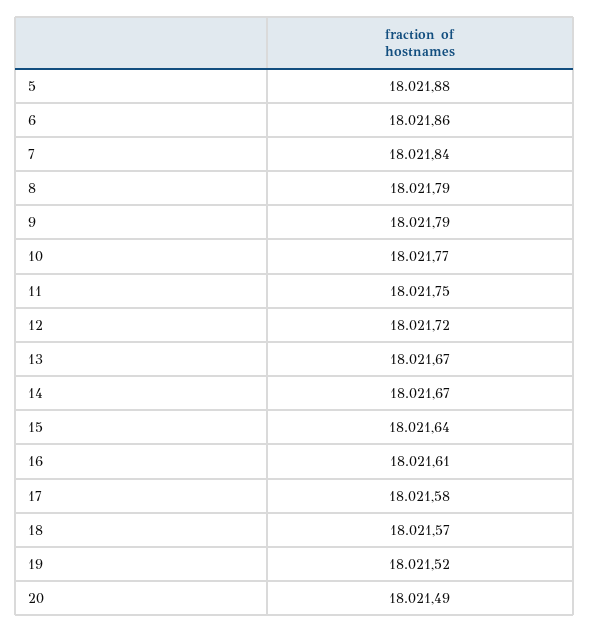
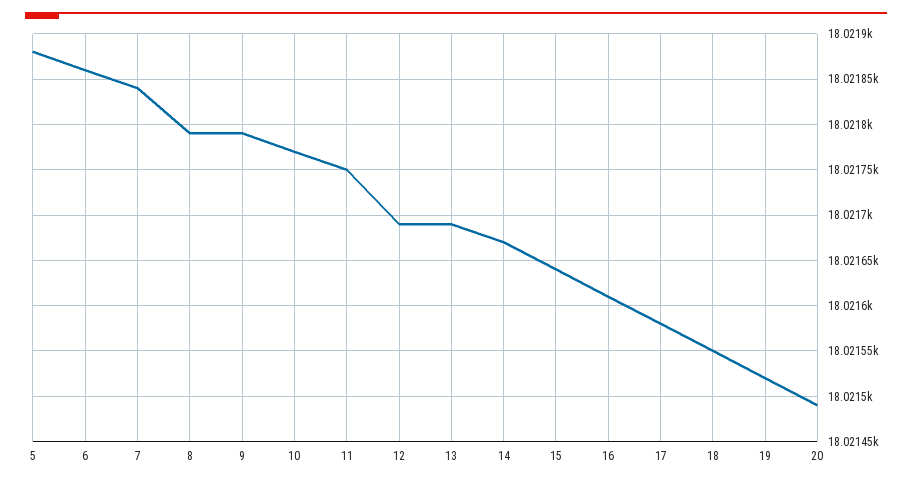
  {
    "5": 18021.88,
    "6": 18021.86,
    "7": 18021.84,
    "8": 18021.79,
    "9": 18021.79,
    "10": 18021.77,
    "11": 18021.75,
-   "12": 18021.72,
+   "12": 18021.69,
-   "13": 18021.67,
+   "13": 18021.69,
    "14": 18021.67,
    "15": 18021.64,
    "16": 18021.61,
    "17": 18021.58,
-   "18": 18021.57,
+   "18": 18021.55,
    "19": 18021.52,
    "20": 18021.49
  }

